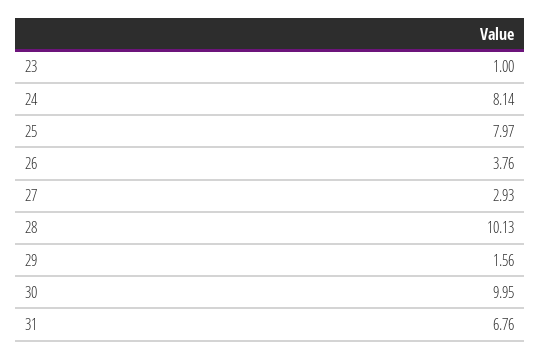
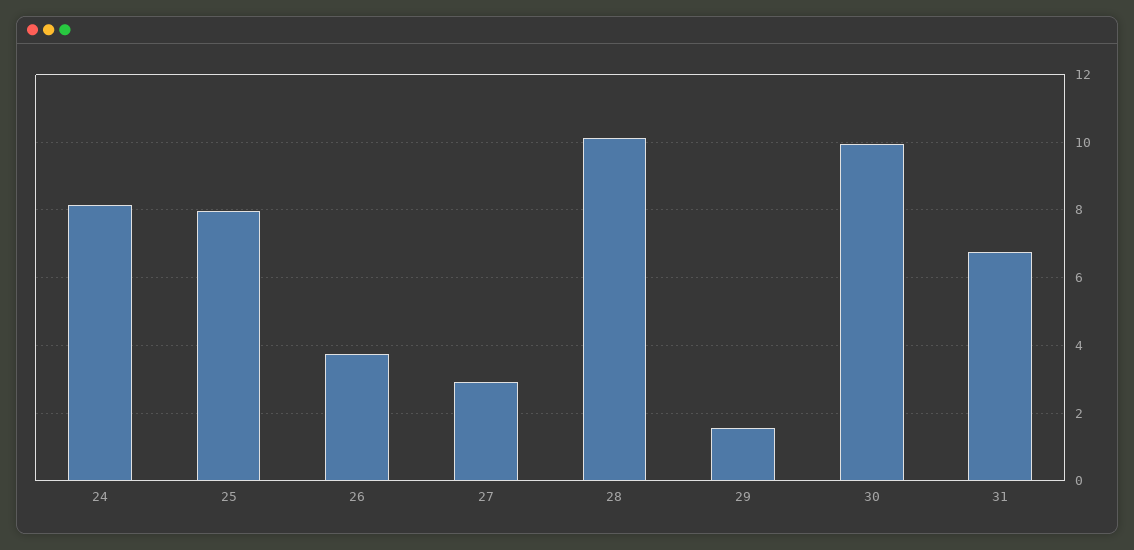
  {
-   "23": 1,
    "24": 8.14,
    "25": 7.97,
    "26": 3.76,
    "27": 2.93,
    "28": 10.13,
    "29": 1.56,
    "30": 9.95,
    "31": 6.76
  }

